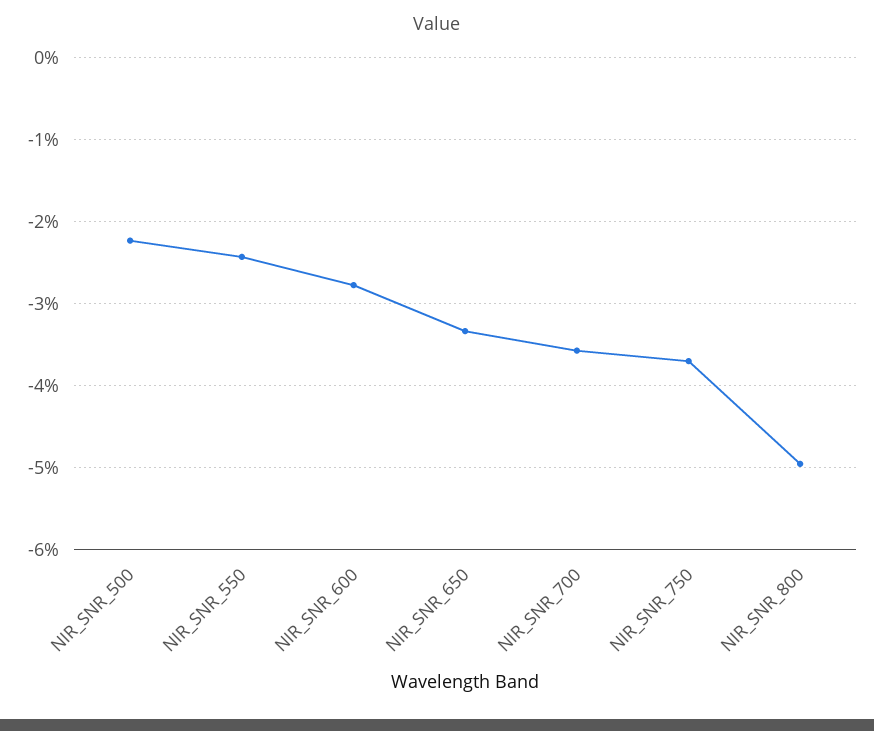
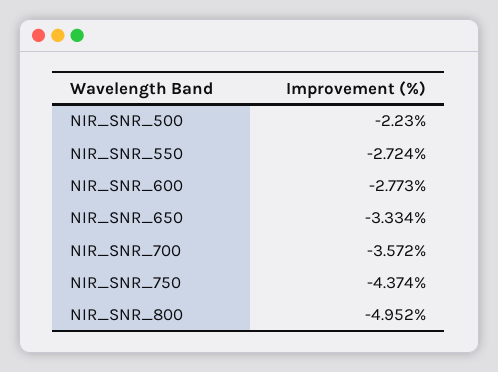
  {
    "NIR_SNR_500": -2.23,
-   "NIR_SNR_550": -2.4,
+   "NIR_SNR_550": -2.724,
    "NIR_SNR_600": -2.773,
    "NIR_SNR_650": -3.334,
    "NIR_SNR_700": -3.572,
-   "NIR_SNR_750": -3.7,
+   "NIR_SNR_750": -4.374,
    "NIR_SNR_800": -4.952
  }

